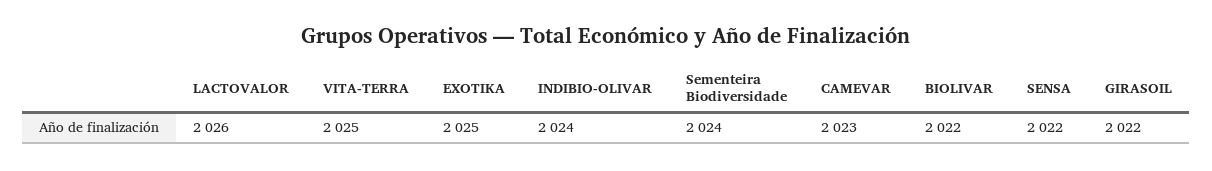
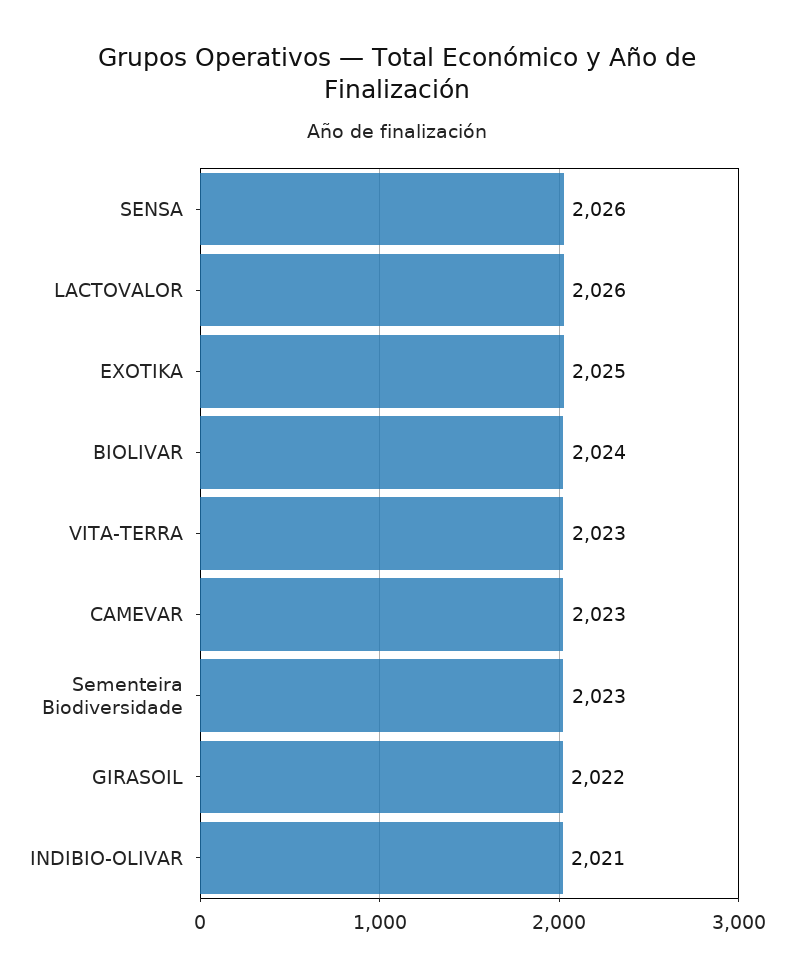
  {
    "LACTOVALOR": 2026,
-   "VITA-TERRA": 2025,
+   "VITA-TERRA": 2023,
    "EXOTIKA": 2025,
-   "INDIBIO-OLIVAR": 2024,
+   "INDIBIO-OLIVAR": 2021,
-   "Sementeira Biodiversidade": 2024,
+   "Sementeira Biodiversidade": 2023,
    "CAMEVAR": 2023,
-   "BIOLIVAR": 2022,
+   "BIOLIVAR": 2024,
-   "SENSA": 2022,
+   "SENSA": 2026,
    "GIRASOIL": 2022
  }

